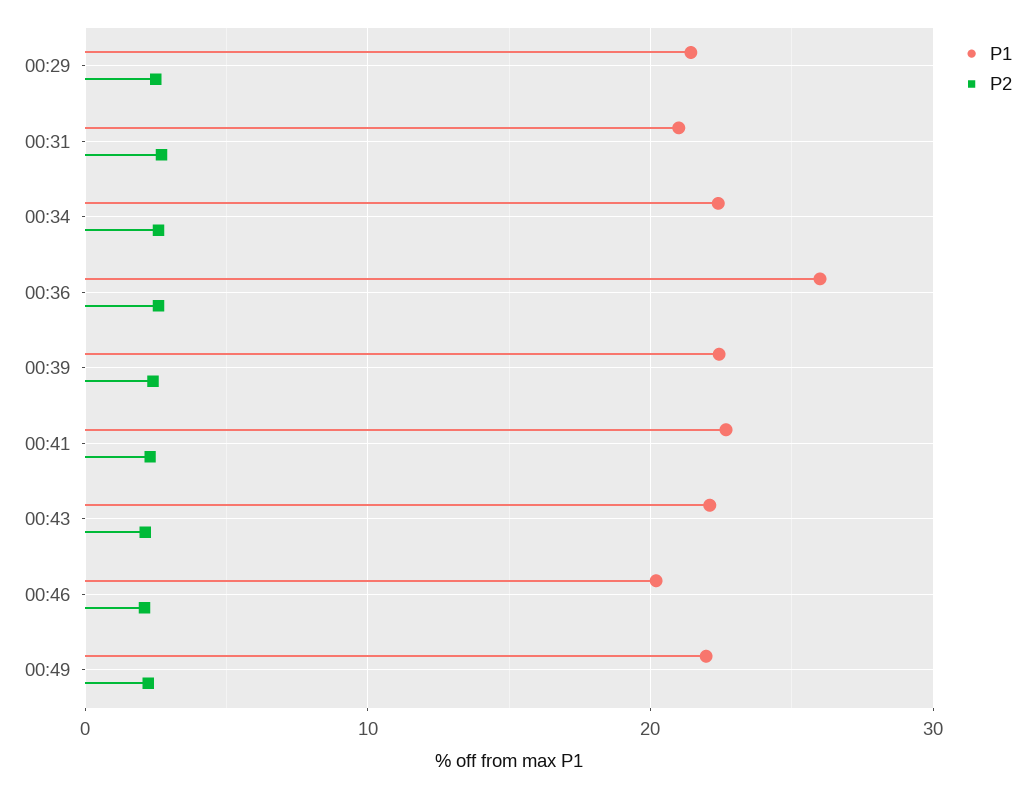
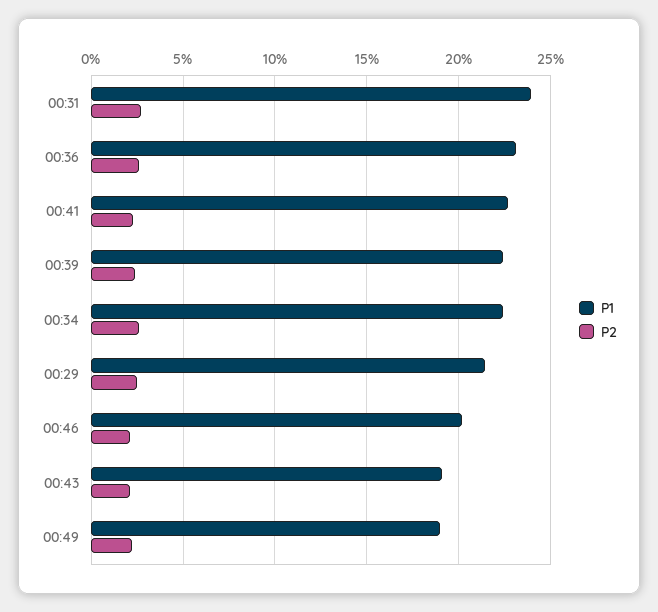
  {
    "P1": {
      "00:29": 21.5,
-     "00:31": 21,
+     "00:31": 24,
      "00:34": 22.5,
-     "00:36": 26,
+     "00:36": 23,
      "00:39": 22.5,
      "00:41": 22.5,
-     "00:43": 22,
+     "00:43": 19,
      "00:46": 20,
-     "00:49": 22
+     "00:49": 19
    },
    "P2": {
      "00:29": 2.5,
      "00:31": 2.5,
      "00:34": 2.5,
      "00:36": 2.5,
      "00:39": 2.5,
      "00:41": 2.5,
      "00:43": 2,
      "00:46": 2,
      "00:49": 2
    }
  }

